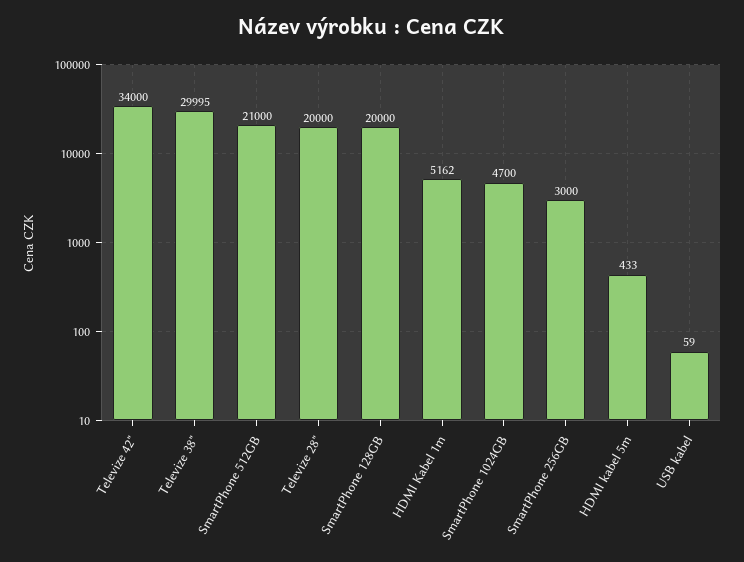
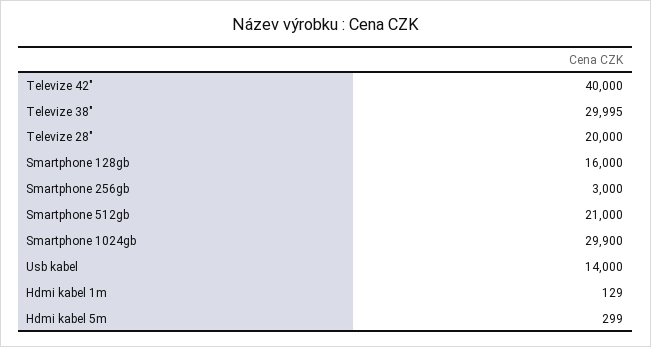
  {
-   "Televize 42\"": 34000,
+   "Televize 42\"": 40000,
    "Televize 38\"": 29995,
    "SmartPhone 512GB": 21000,
    "Televize 28\"": 20000,
-   "SmartPhone 128GB": 20000,
+   "SmartPhone 128GB": 16000,
-   "HDMI Kabel 1m": 5162,
+   "HDMI Kabel 1m": 129,
-   "SmartPhone 1024GB": 4700,
+   "SmartPhone 1024GB": 29900,
    "SmartPhone 256GB": 3000,
-   "HDMI kabel 5m": 433,
+   "HDMI kabel 5m": 299,
-   "USB kabel": 59
+   "USB kabel": 14000
  }

